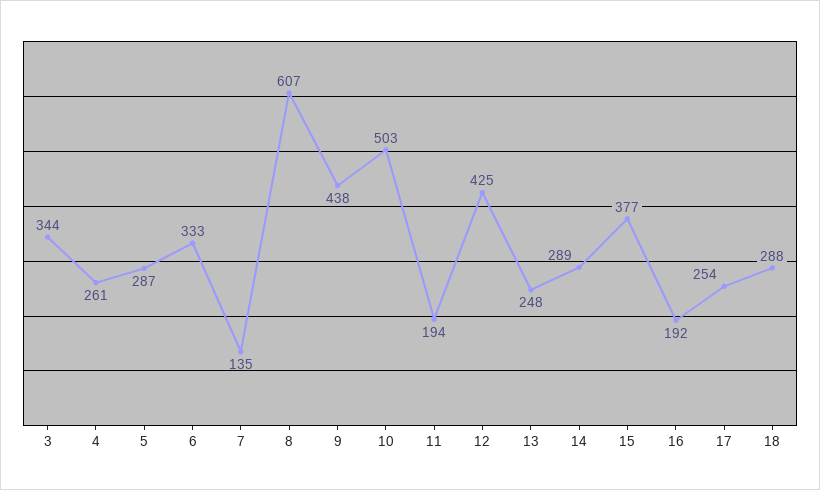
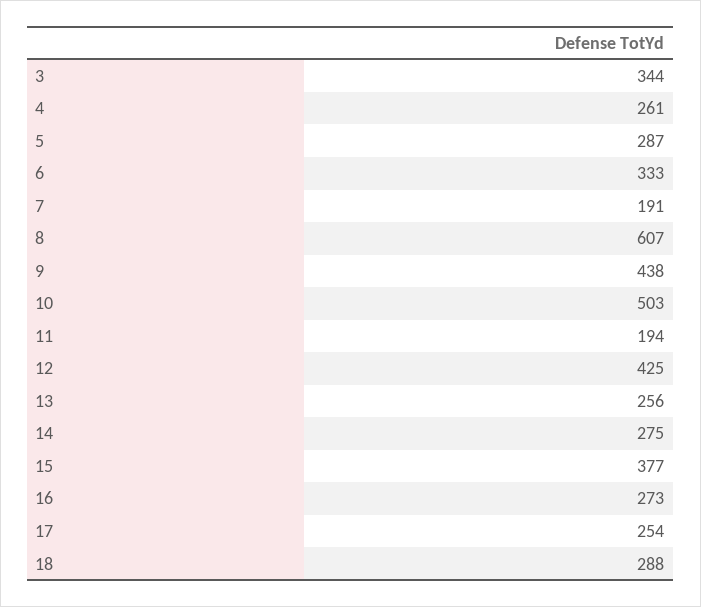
  {
    "3": 344,
    "4": 261,
    "5": 287,
    "6": 333,
-   "7": 135,
+   "7": 191,
    "8": 607,
    "9": 438,
    "10": 503,
    "11": 194,
    "12": 425,
-   "13": 248,
+   "13": 256,
-   "14": 289,
+   "14": 275,
    "15": 377,
-   "16": 192,
+   "16": 273,
    "17": 254,
    "18": 288
  }

